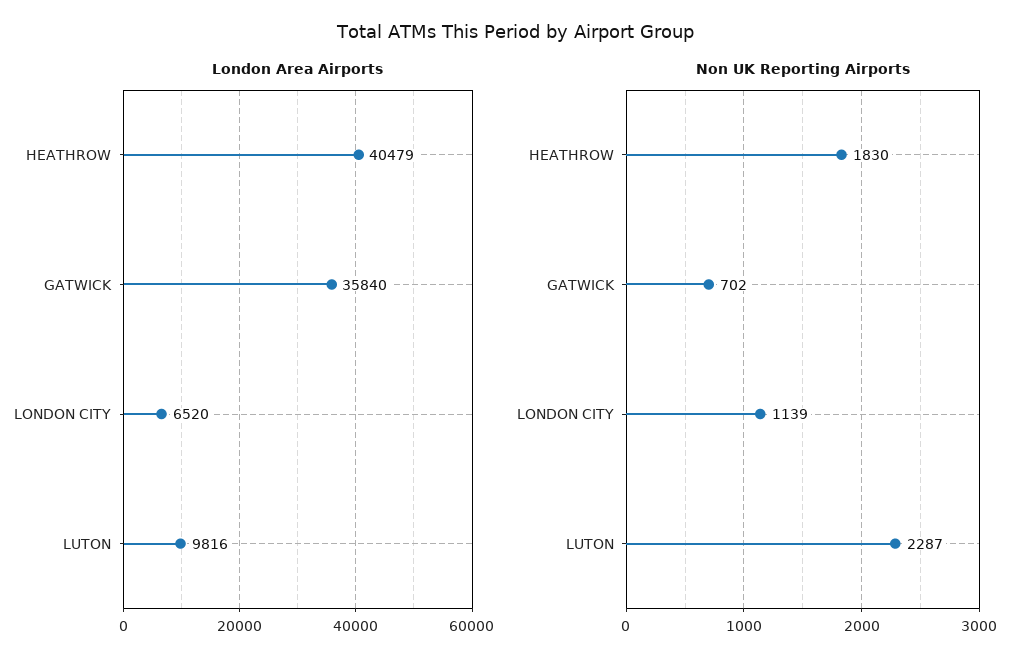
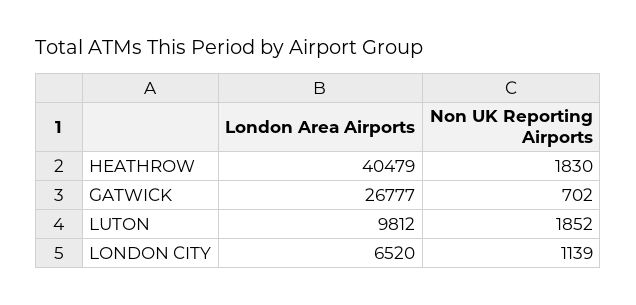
  {
    "London Area Airports": {
      "HEATHROW": 40479,
-     "GATWICK": 35840,
+     "GATWICK": 26777,
      "LONDON CITY": 6520,
-     "LUTON": 9816
+     "LUTON": 9812
    },
    "Non UK Reporting Airports": {
      "HEATHROW": 1830,
      "GATWICK": 702,
      "LONDON CITY": 1139,
-     "LUTON": 2287
+     "LUTON": 1852
    }
  }

